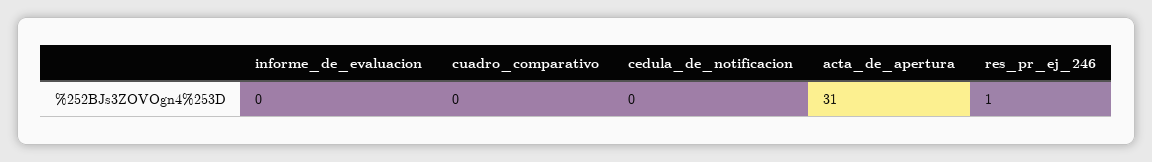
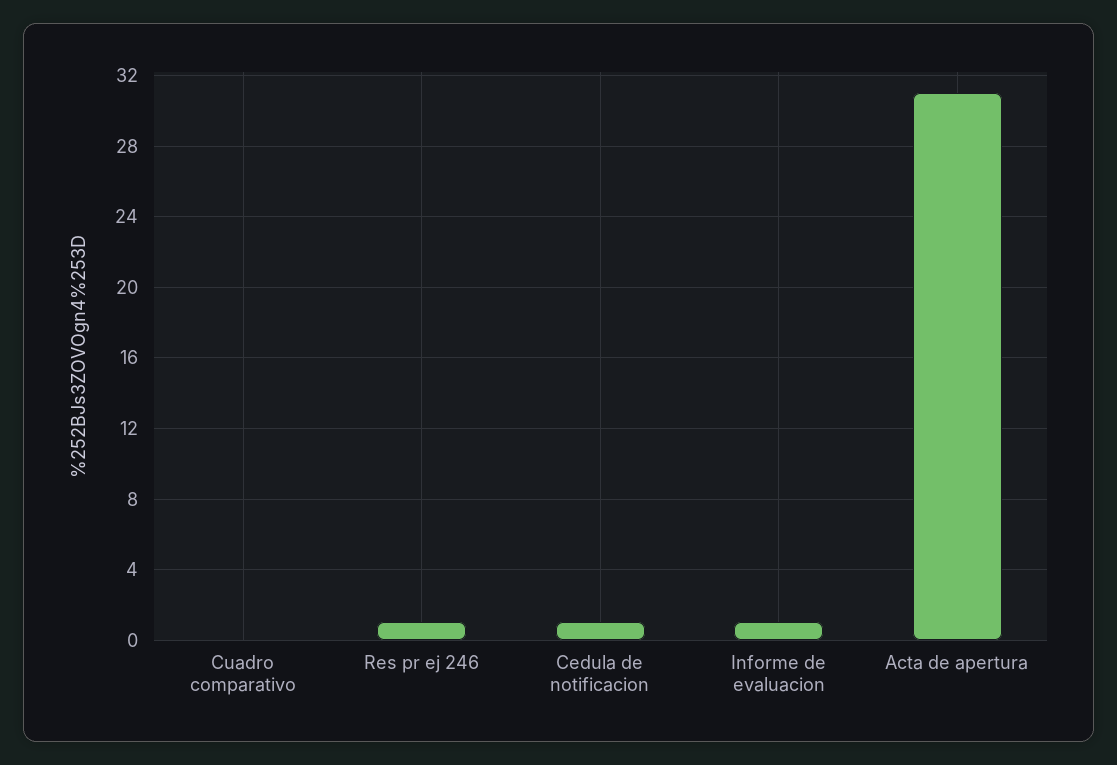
  {
-   "informe_de_evaluacion": 0,
+   "informe_de_evaluacion": 1,
    "cuadro_comparativo": 0,
-   "cedula_de_notificacion": 0,
+   "cedula_de_notificacion": 1,
    "acta_de_apertura": 31,
    "res_pr_ej_246": 1
  }

